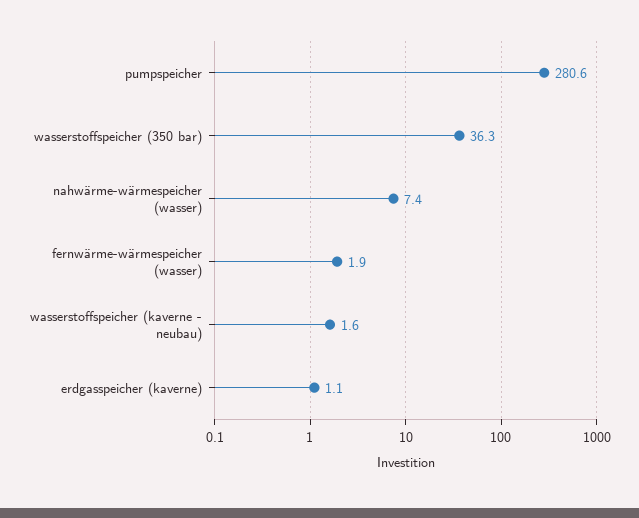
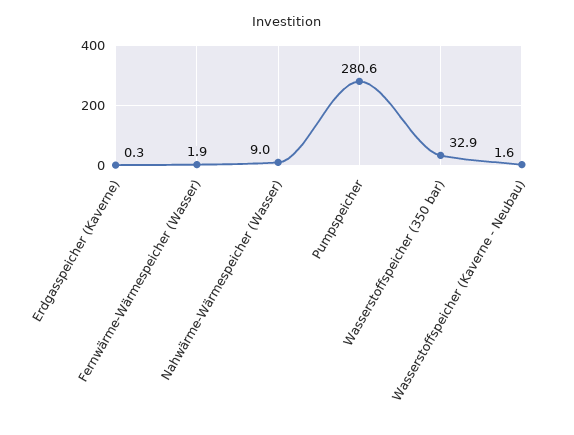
  {
    "pumpspeicher": 280.6,
-   "wasserstoffspeicher (350 bar)": 36.3,
+   "wasserstoffspeicher (350 bar)": 32.9,
-   "nahwärme-wärmespeicher (wasser)": 7.4,
+   "nahwärme-wärmespeicher (wasser)": 9,
    "fernwärme-wärmespeicher (wasser)": 1.9,
    "wasserstoffspeicher (kaverne - neubau)": 1.6,
-   "erdgasspeicher (kaverne)": 1.1
+   "erdgasspeicher (kaverne)": 0.3
  }

